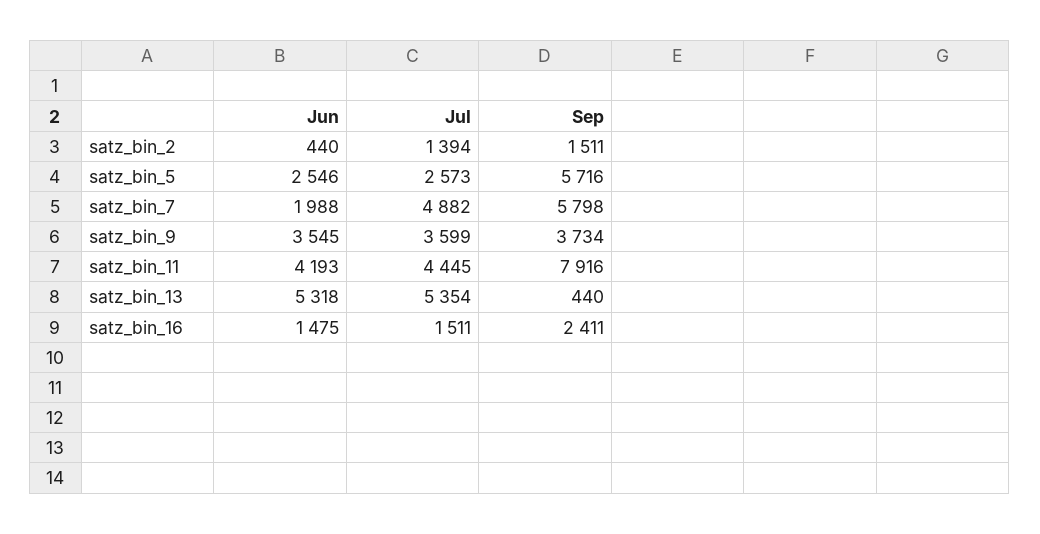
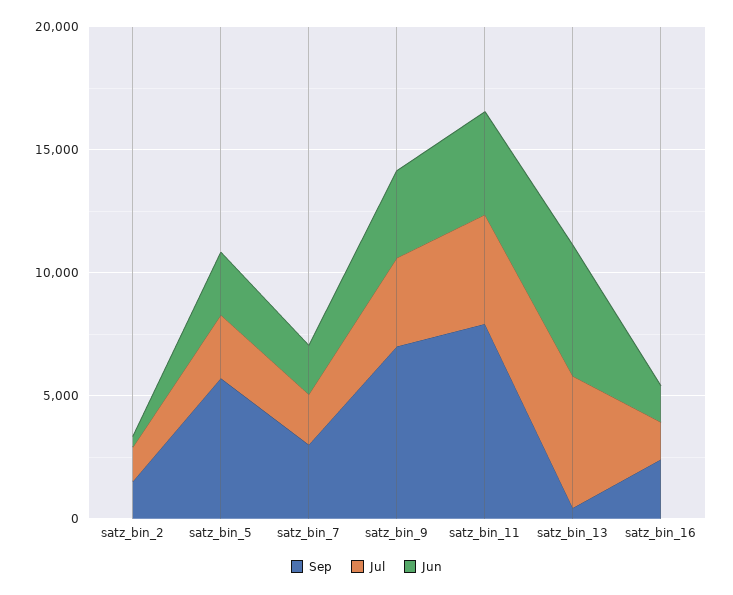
  {
    "Jun": {
      "satz_bin_2": 440,
      "satz_bin_5": 2546,
      "satz_bin_7": 1988,
      "satz_bin_9": 3545,
      "satz_bin_11": 4193,
      "satz_bin_13": 5318,
      "satz_bin_16": 1475
    },
    "Jul": {
      "satz_bin_2": 1394,
      "satz_bin_5": 2573,
-     "satz_bin_7": 4882,
+     "satz_bin_7": 2000,
      "satz_bin_9": 3599,
      "satz_bin_11": 4445,
      "satz_bin_13": 5354,
      "satz_bin_16": 1511
    },
    "Sep": {
      "satz_bin_2": 1511,
      "satz_bin_5": 5716,
-     "satz_bin_7": 5798,
+     "satz_bin_7": 3000,
-     "satz_bin_9": 3734,
+     "satz_bin_9": 7000,
      "satz_bin_11": 7916,
      "satz_bin_13": 440,
      "satz_bin_16": 2411
    }
  }

